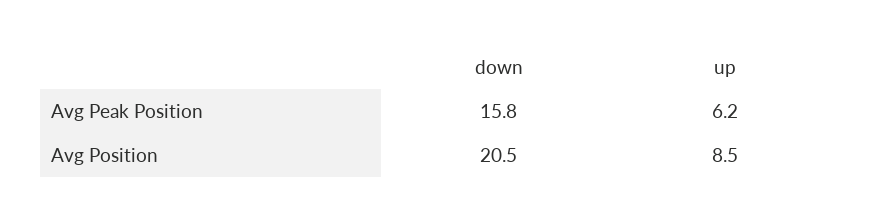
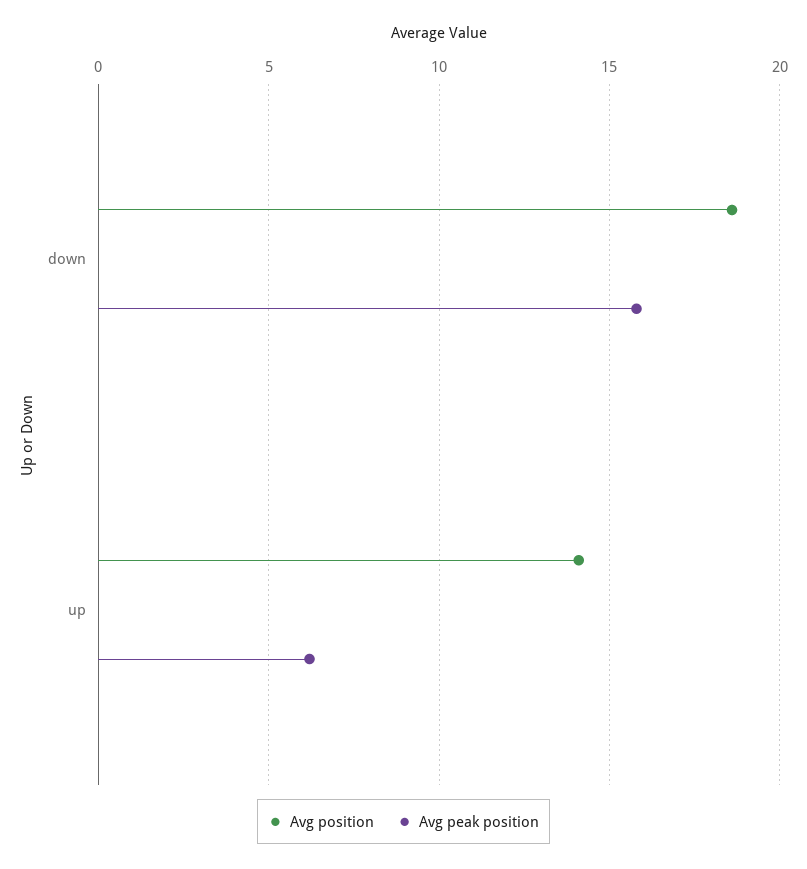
  {
    "Avg Peak Position": {
      "down": 15.8,
      "up": 6.2
    },
    "Avg Position": {
-     "down": 20.5,
+     "down": 18.5,
-     "up": 8.5
+     "up": 14
    }
  }

